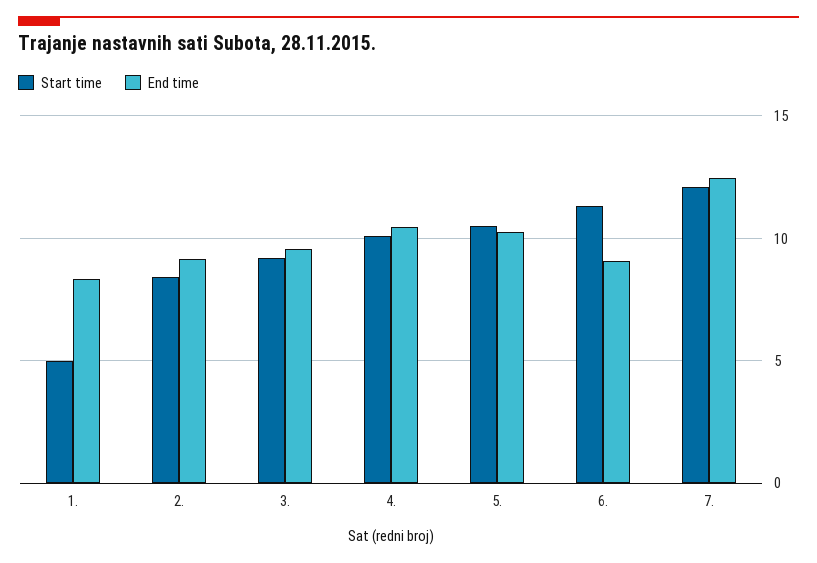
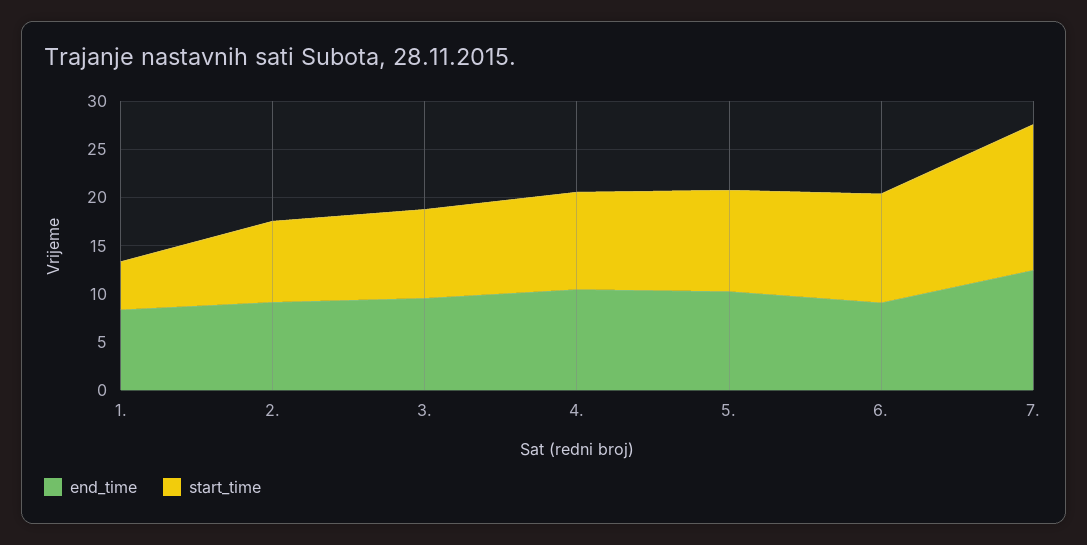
  {
    "Start time": {
      "1.": 5,
      "2.": 8.5,
      "3.": 9,
      "4.": 10,
      "5.": 10.5,
      "6.": 11.5,
-     "7.": 12
+     "7.": 15
    },
    "End time": {
      "1.": 8.5,
      "2.": 9,
      "3.": 9.5,
      "4.": 10.5,
      "5.": 10.5,
      "6.": 9,
      "7.": 12.5
    }
  }

